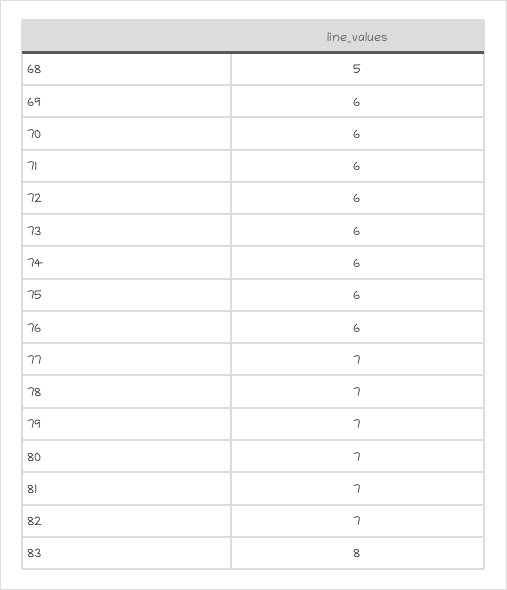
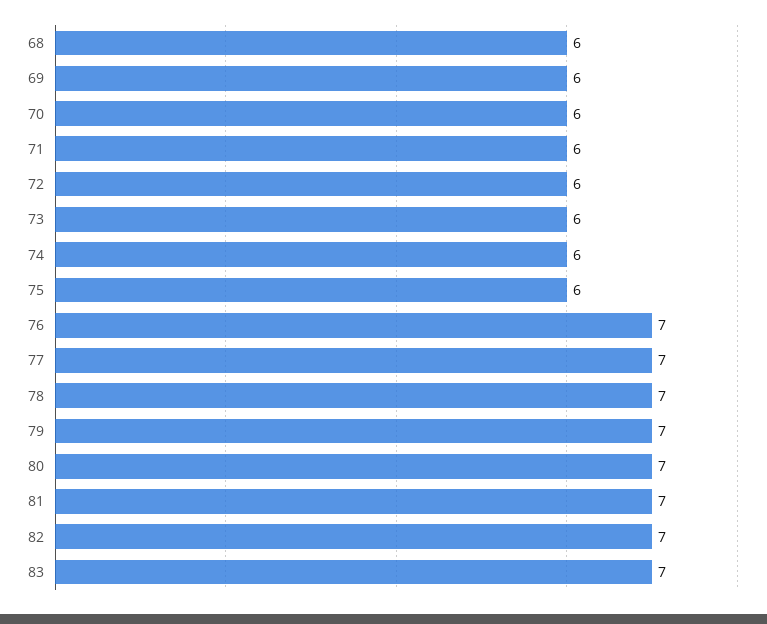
  {
-   "68": 5,
+   "68": 6,
    "69": 6,
    "70": 6,
    "71": 6,
    "72": 6,
    "73": 6,
    "74": 6,
    "75": 6,
-   "76": 6,
+   "76": 7,
    "77": 7,
    "78": 7,
    "79": 7,
    "80": 7,
    "81": 7,
    "82": 7,
-   "83": 8
+   "83": 7
  }

